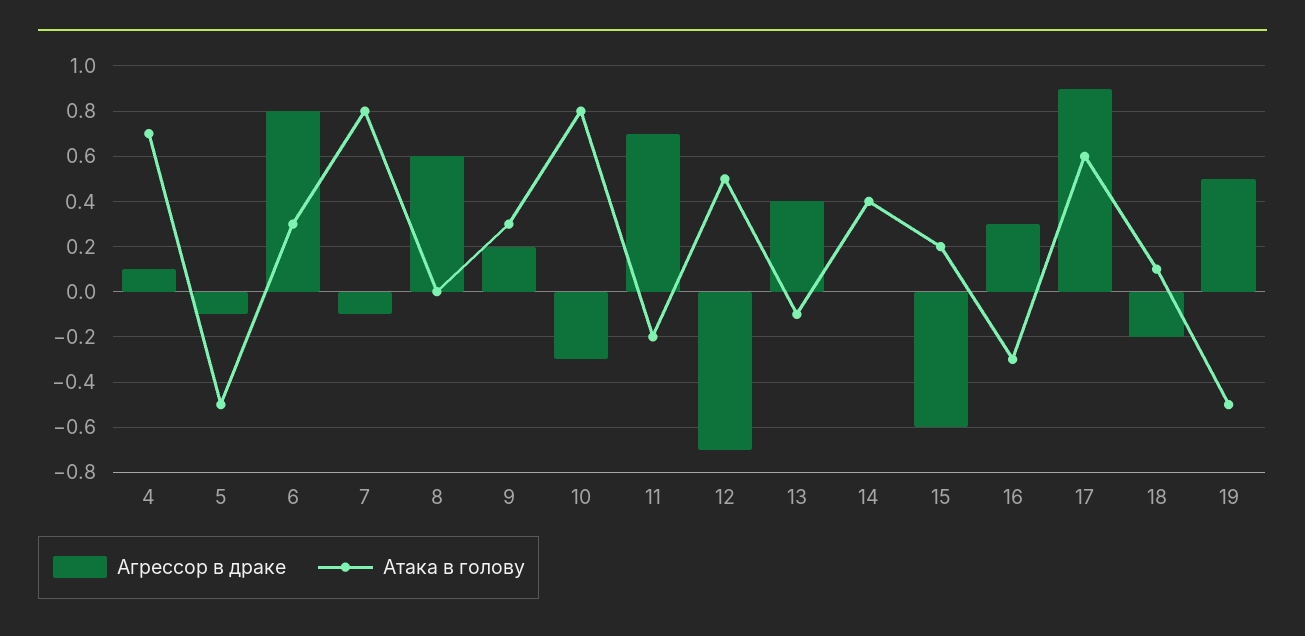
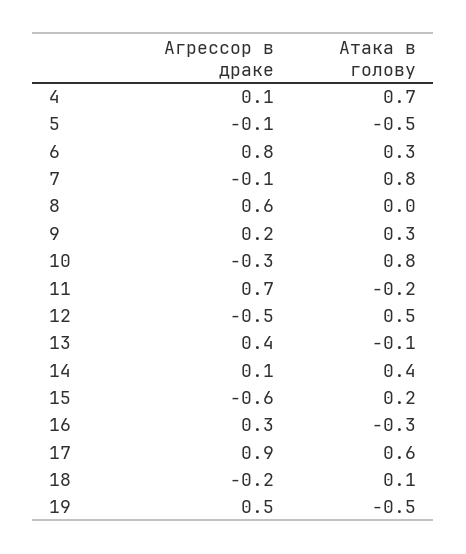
  {
    "Агрессор в драке": {
      "4": 0.1,
      "5": -0.1,
      "6": 0.8,
      "7": -0.1,
      "8": 0.6,
      "9": 0.2,
      "10": -0.3,
      "11": 0.7,
-     "12": -0.7,
+     "12": -0.5,
      "13": 0.4,
-     "14": 0,
+     "14": 0.1,
      "15": -0.6,
      "16": 0.3,
      "17": 0.9,
      "18": -0.2,
      "19": 0.5
    },
    "Атака в голову": {
      "4": 0.7,
      "5": -0.5,
      "6": 0.3,
      "7": 0.8,
      "8": 0,
      "9": 0.3,
      "10": 0.8,
      "11": -0.2,
      "12": 0.5,
      "13": -0.1,
      "14": 0.4,
      "15": 0.2,
      "16": -0.3,
      "17": 0.6,
      "18": 0.1,
      "19": -0.5
    }
  }

